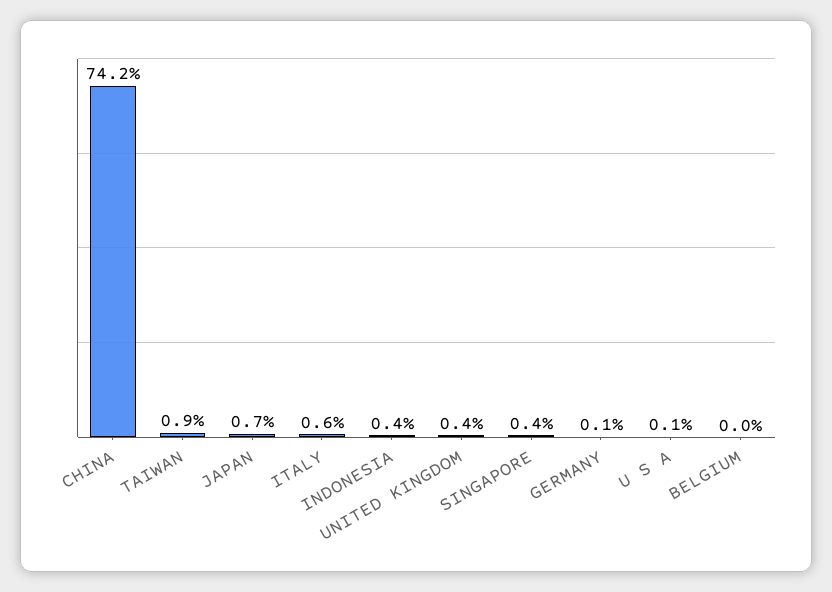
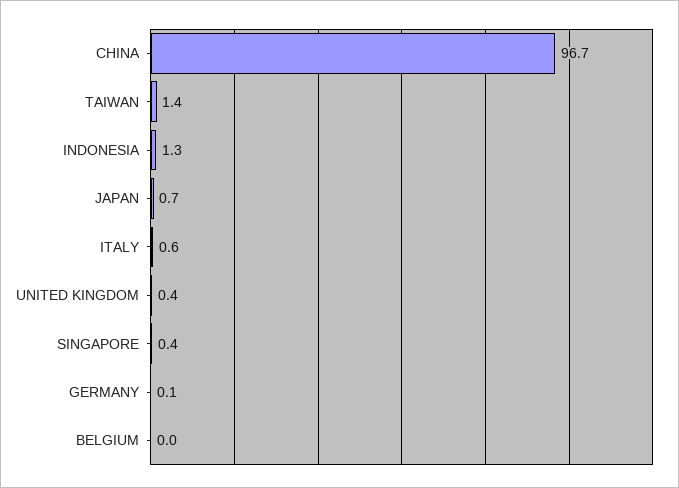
  {
-   "CHINA": 74.2,
+   "CHINA": 96.7,
-   "TAIWAN": 0.9,
+   "TAIWAN": 1.4,
    "JAPAN": 0.7,
    "ITALY": 0.6,
-   "INDONESIA": 0.4,
+   "INDONESIA": 1.3,
    "UNITED KINGDOM": 0.4,
    "SINGAPORE": 0.4,
    "GERMANY": 0.1,
-   "U S A": 0.1,
    "BELGIUM": 0
  }

